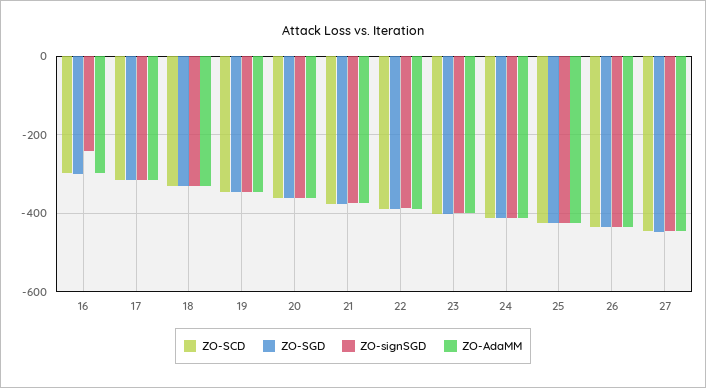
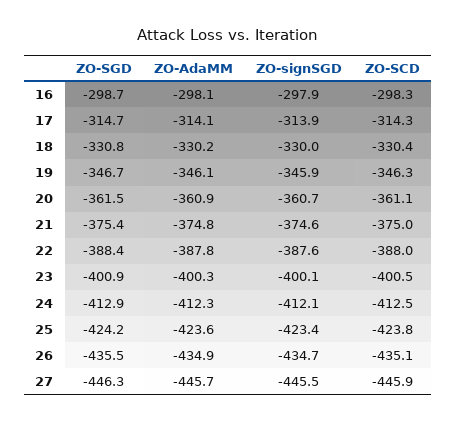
  {
    "ZO-SCD": {
      "16": -298.3,
      "17": -314.3,
      "18": -330.4,
      "19": -346.3,
      "20": -361.1,
      "21": -375,
      "22": -388,
      "23": -400.5,
      "24": -412.5,
      "25": -423.8,
      "26": -435.1,
      "27": -445.9
    },
    "ZO-SGD": {
      "16": -298.7,
      "17": -314.7,
      "18": -330.8,
      "19": -346.7,
      "20": -361.5,
      "21": -375.4,
      "22": -388.4,
      "23": -400.9,
      "24": -412.9,
      "25": -424.2,
      "26": -435.5,
      "27": -446.3
    },
    "ZO-signSGD": {
-     "16": -240,
+     "16": -297.9,
      "17": -313.9,
      "18": -330,
      "19": -345.9,
      "20": -360.7,
      "21": -374.6,
      "22": -387.6,
      "23": -400.1,
      "24": -412.1,
      "25": -423.4,
      "26": -434.7,
      "27": -445.5
    },
    "ZO-AdaMM": {
      "16": -298.1,
      "17": -314.1,
      "18": -330.2,
      "19": -346.1,
      "20": -360.9,
      "21": -374.8,
      "22": -387.8,
      "23": -400.3,
      "24": -412.3,
      "25": -423.6,
      "26": -434.9,
      "27": -445.7
    }
  }

